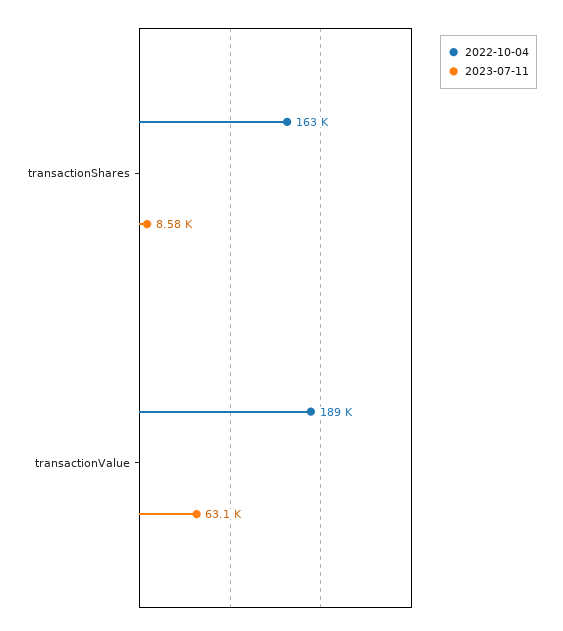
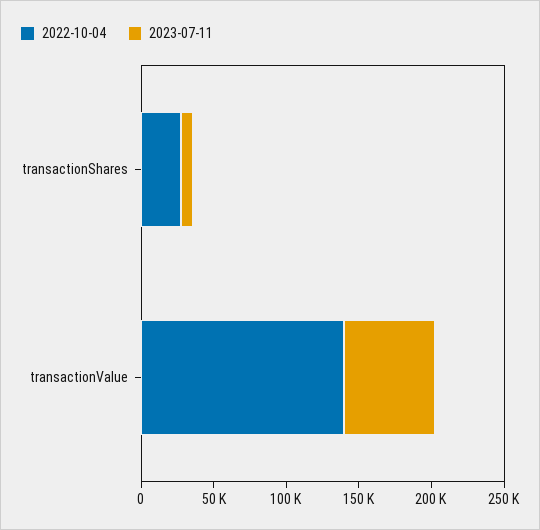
  {
    "2022-10-04": {
-     "transactionShares": 163000,
+     "transactionShares": 30000,
-     "transactionValue": 189000
+     "transactionValue": 140000
    },
    "2023-07-11": {
      "transactionShares": 8580,
      "transactionValue": 63100
    }
  }

